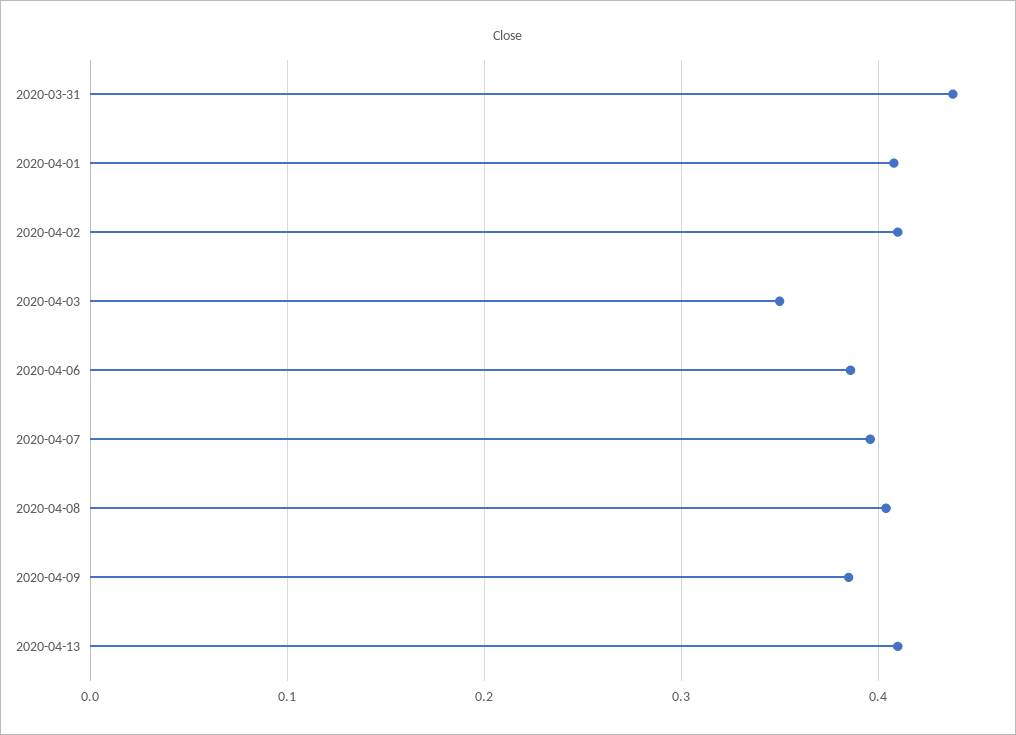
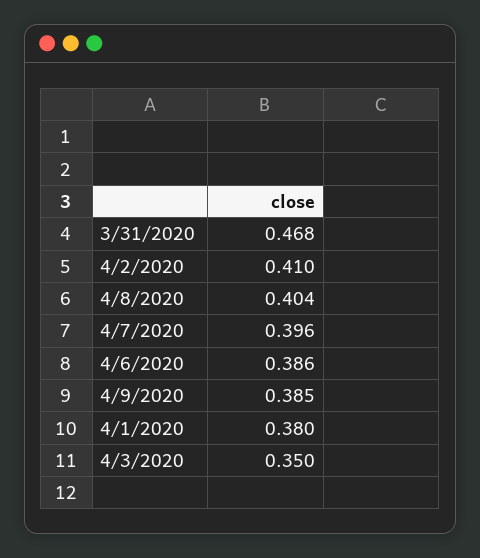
  {
-   "2020-03-31": 0.44,
+   "2020-03-31": 0.468,
-   "2020-04-01": 0.41,
+   "2020-04-01": 0.38,
    "2020-04-02": 0.41,
    "2020-04-03": 0.35,
    "2020-04-06": 0.386,
    "2020-04-07": 0.396,
    "2020-04-08": 0.404,
-   "2020-04-09": 0.385,
+   "2020-04-09": 0.385
-   "2020-04-13": 0.41
  }

